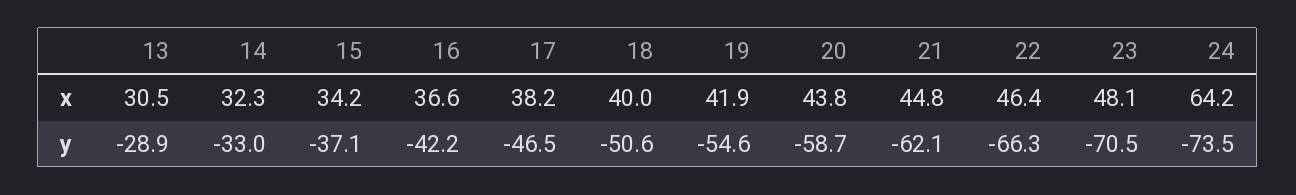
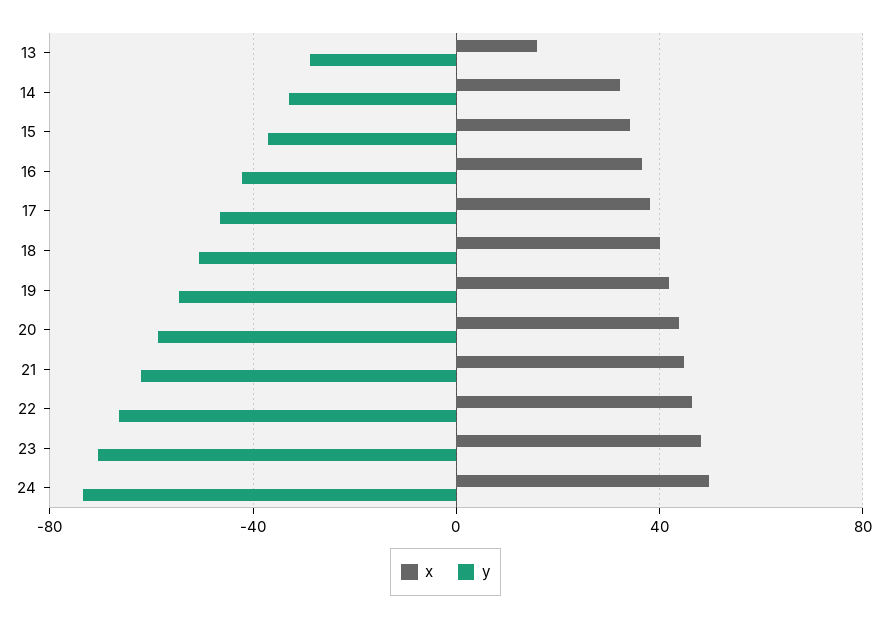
  {
    "x": {
-     "13": 30.5,
+     "13": 15,
      "14": 32.3,
      "15": 34.2,
      "16": 36.6,
      "17": 38.2,
      "18": 40,
      "19": 41.9,
      "20": 43.8,
      "21": 44.8,
      "22": 46.4,
      "23": 48.1,
-     "24": 64.2
+     "24": 50
    },
    "y": {
      "13": -28.9,
      "14": -33,
      "15": -37.1,
      "16": -42.2,
      "17": -46.5,
      "18": -50.6,
      "19": -54.6,
      "20": -58.7,
      "21": -62.1,
      "22": -66.3,
      "23": -70.5,
      "24": -73.5
    }
  }

